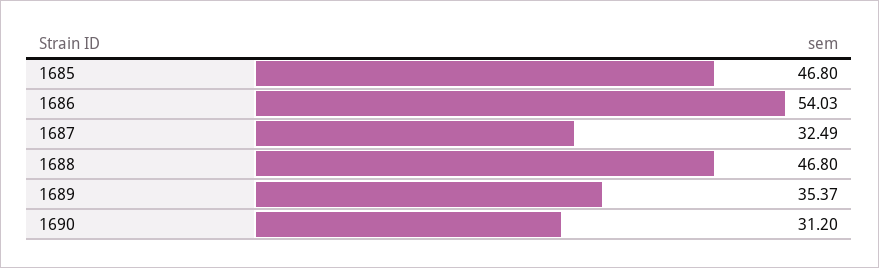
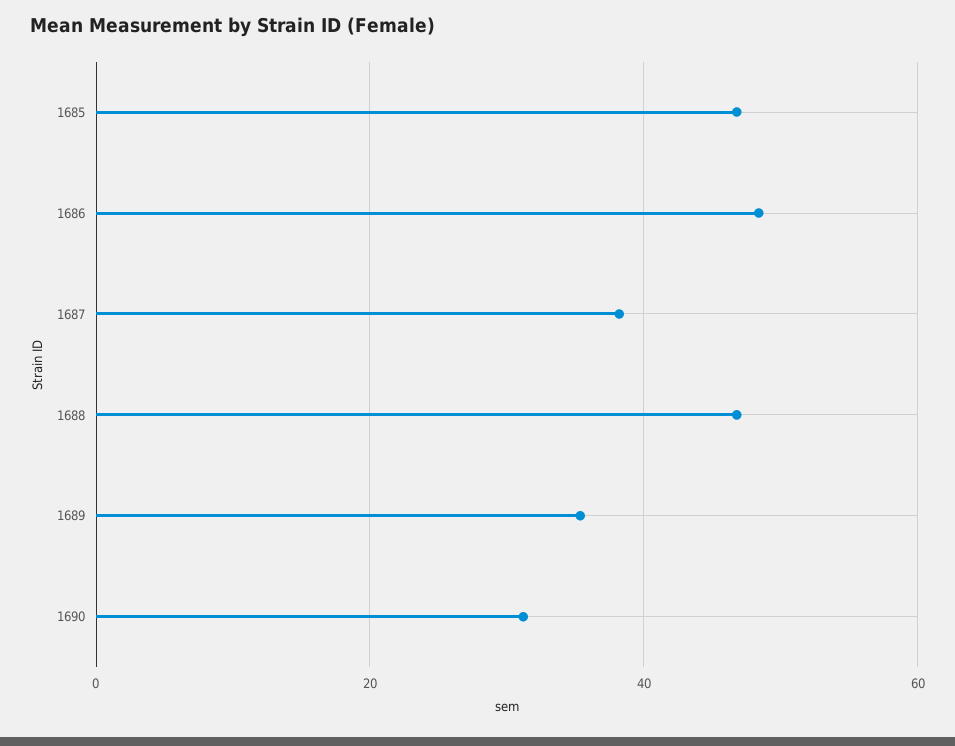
  {
    "1685": 46.8,
-   "1686": 54.03,
+   "1686": 48,
-   "1687": 32.49,
+   "1687": 38,
    "1688": 46.8,
    "1689": 35.37,
    "1690": 31.2
  }

